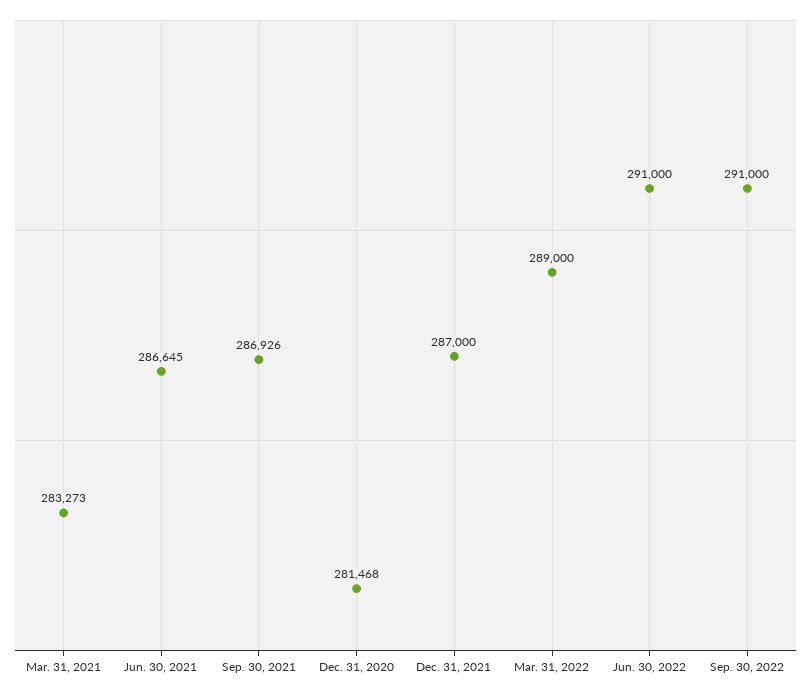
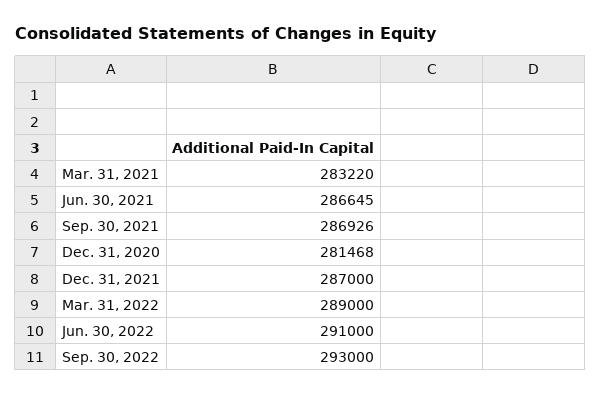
  {
-   "Mar. 31, 2021": 283273,
+   "Mar. 31, 2021": 283220,
    "Jun. 30, 2021": 286645,
    "Sep. 30, 2021": 286926,
    "Dec. 31, 2020": 281468,
    "Dec. 31, 2021": 287000,
    "Mar. 31, 2022": 289000,
    "Jun. 30, 2022": 291000,
-   "Sep. 30, 2022": 291000
+   "Sep. 30, 2022": 293000
  }

